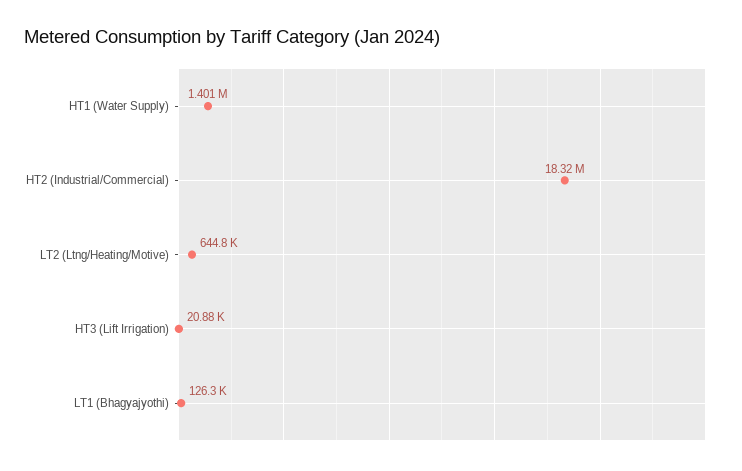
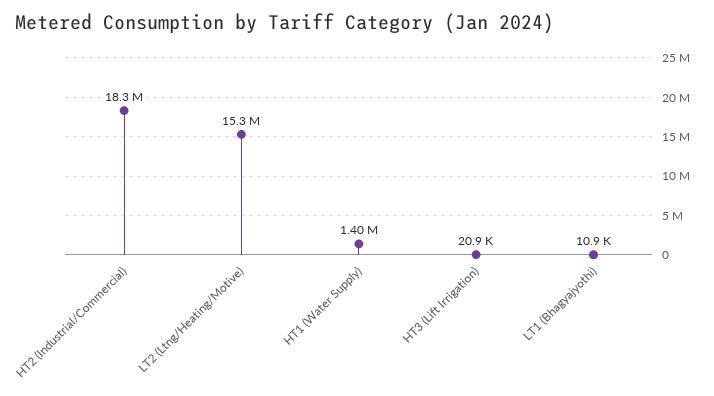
  {
    "HT1 (Water Supply)": 1401000,
    "HT2 (Industrial/Commercial)": 18320000,
-   "LT2 (Ltng/Heating/Motive)": 644800,
+   "LT2 (Ltng/Heating/Motive)": 15300000,
    "HT3 (Lift Irrigation)": 20880,
-   "LT1 (Bhagyajyothi)": 126300
+   "LT1 (Bhagyajyothi)": 10900
  }

